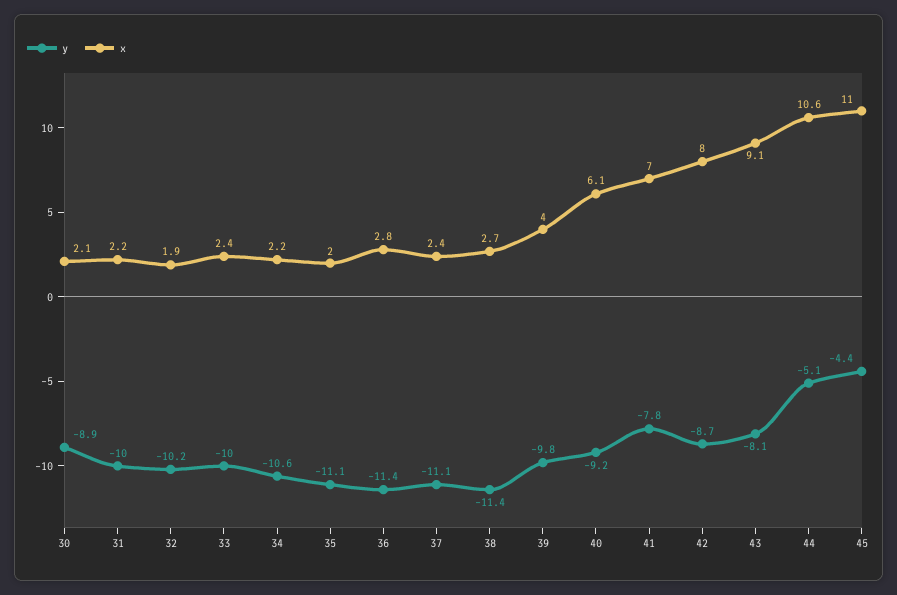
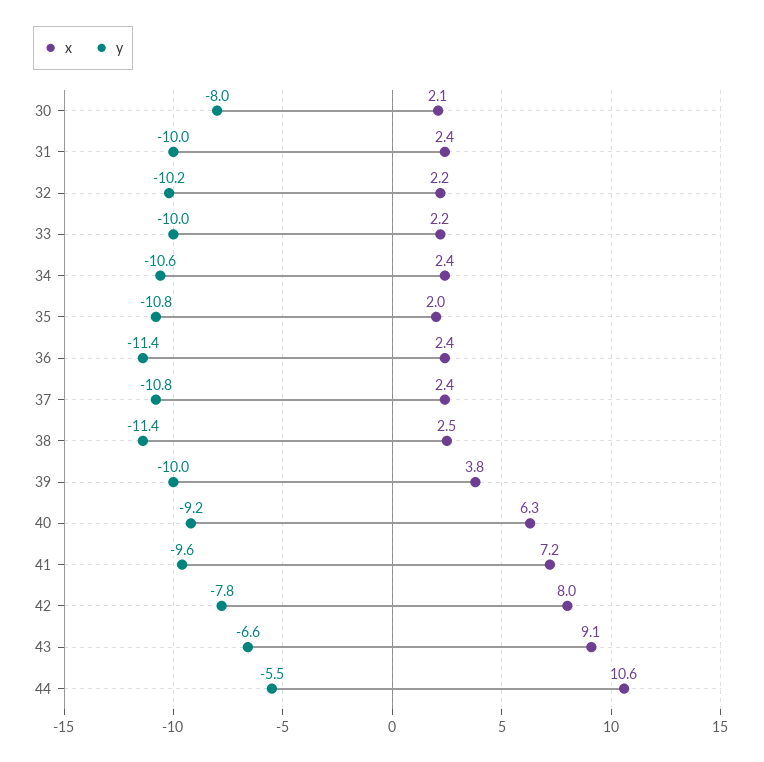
  {
    "y": {
-     "30": -8.9,
+     "30": -8,
      "31": -10,
      "32": -10.2,
      "33": -10,
      "34": -10.6,
-     "35": -11.1,
+     "35": -10.8,
      "36": -11.4,
-     "37": -11.1,
+     "37": -10.8,
      "38": -11.4,
-     "39": -9.8,
+     "39": -10,
      "40": -9.2,
-     "41": -7.8,
+     "41": -9.6,
-     "42": -8.7,
+     "42": -7.8,
-     "43": -8.1,
+     "43": -6.6,
-     "44": -5.1,
+     "44": -5.5
-     "45": -4.4
    },
    "x": {
      "30": 2.1,
-     "31": 2.2,
+     "31": 2.4,
-     "32": 1.9,
+     "32": 2.2,
-     "33": 2.4,
+     "33": 2.2,
-     "34": 2.2,
+     "34": 2.4,
      "35": 2,
-     "36": 2.8,
+     "36": 2.4,
      "37": 2.4,
-     "38": 2.7,
+     "38": 2.5,
-     "39": 4,
+     "39": 3.8,
-     "40": 6.1,
+     "40": 6.3,
-     "41": 7,
+     "41": 7.2,
      "42": 8,
      "43": 9.1,
-     "44": 10.6,
+     "44": 10.6
-     "45": 11
    }
  }

